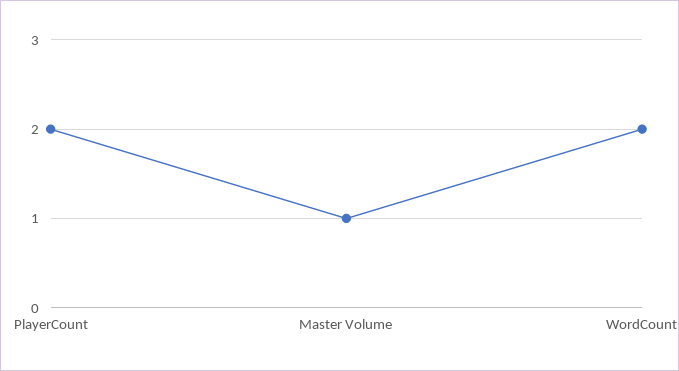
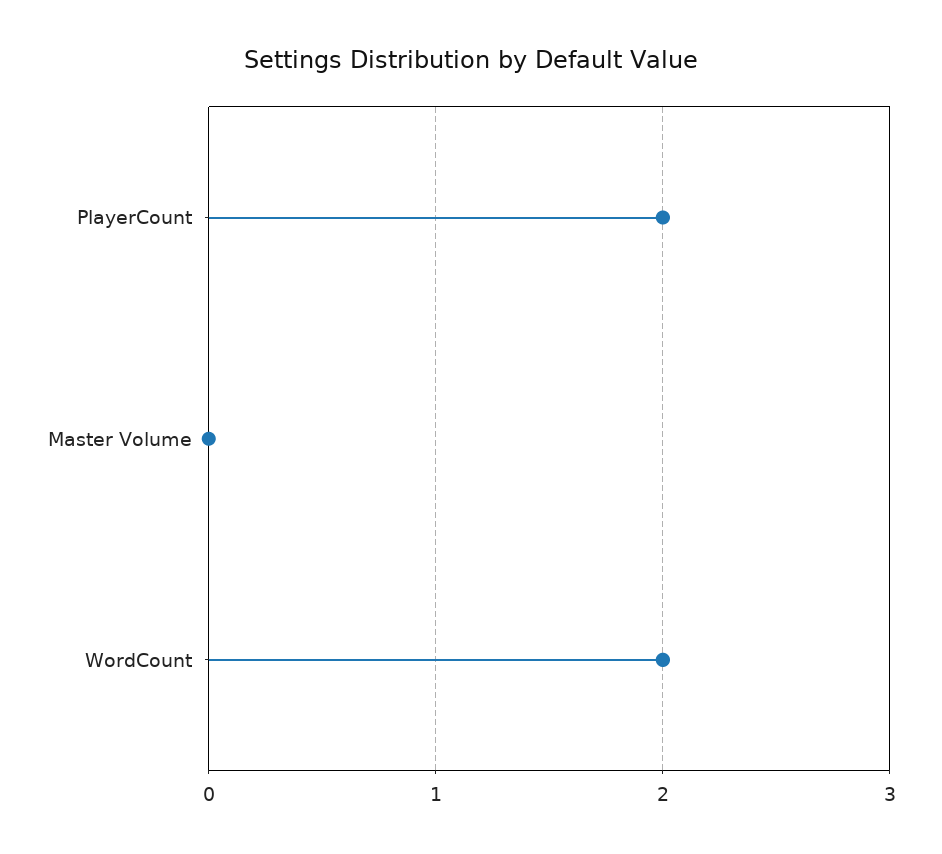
  {
    "PlayerCount": 2,
-   "Master Volume": 1,
+   "Master Volume": 0,
    "WordCount": 2
  }

